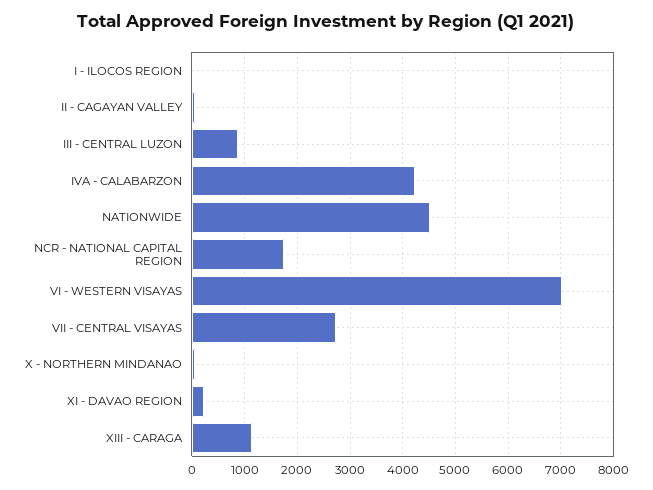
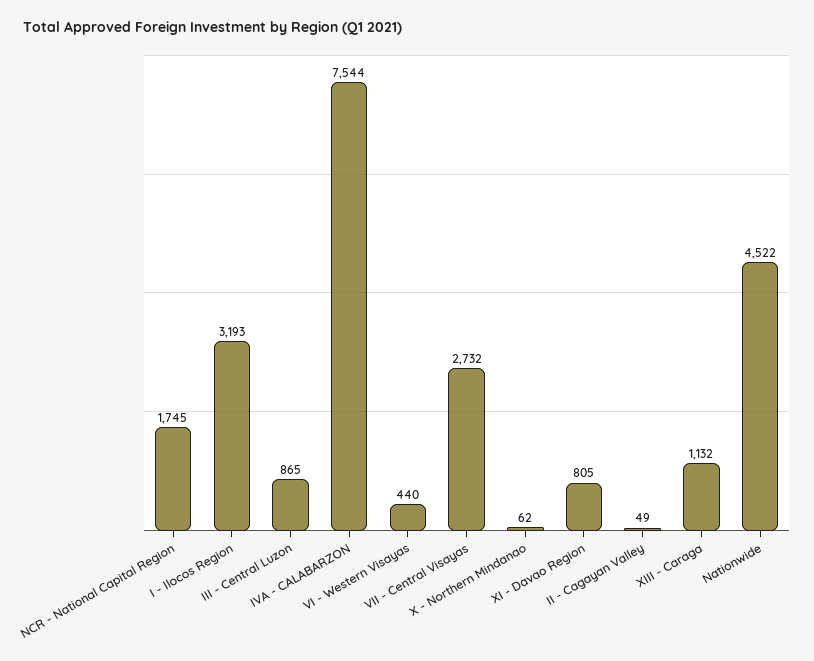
  {
-   "I - ILOCOS REGION": 0,
+   "I - ILOCOS REGION": 3193,
    "II - CAGAYAN VALLEY": 49,
    "III - CENTRAL LUZON": 865,
-   "IVA - CALABARZON": 4200,
+   "IVA - CALABARZON": 7544,
    "NATIONWIDE": 4522,
    "NCR - NATIONAL CAPITAL REGION": 1745,
-   "VI - WESTERN VISAYAS": 7000,
+   "VI - WESTERN VISAYAS": 440,
    "VII - CENTRAL VISAYAS": 2732,
    "X - NORTHERN MINDANAO": 62,
-   "XI - DAVAO REGION": 200,
+   "XI - DAVAO REGION": 805,
    "XIII - CARAGA": 1132
  }

